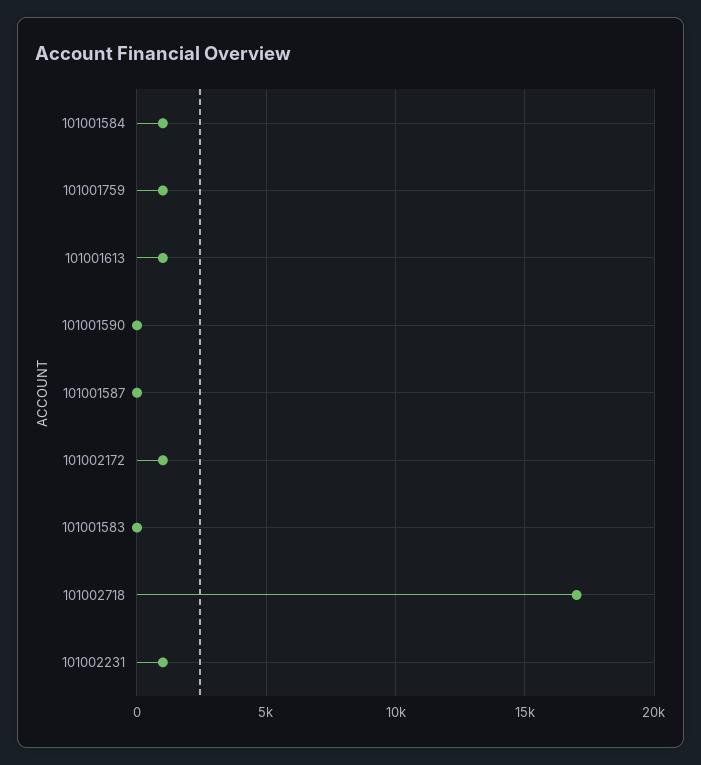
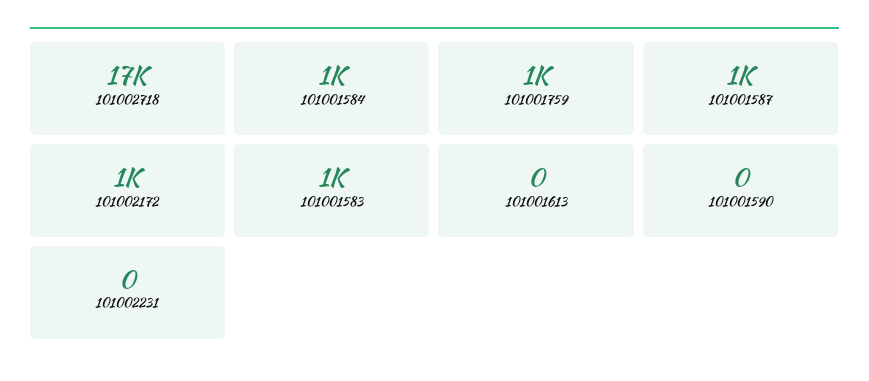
  {
    "101001584": 1000,
    "101001759": 1000,
-   "101001613": 1000,
+   "101001613": 0,
    "101001590": 0,
-   "101001587": 0,
+   "101001587": 1000,
    "101002172": 1000,
-   "101001583": 0,
+   "101001583": 1000,
    "101002718": 17000,
-   "101002231": 1000
+   "101002231": 0
  }

